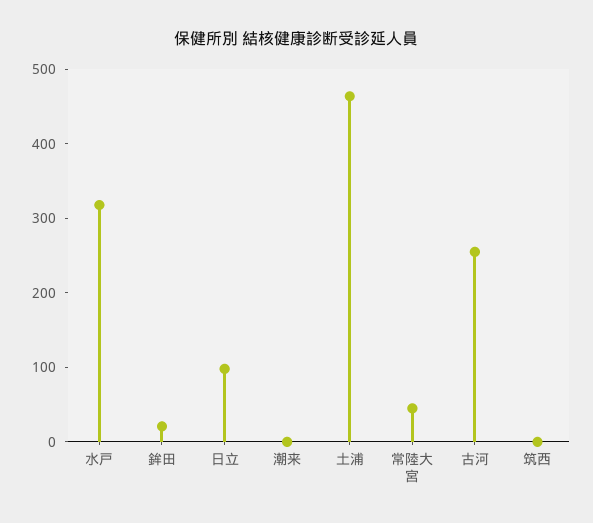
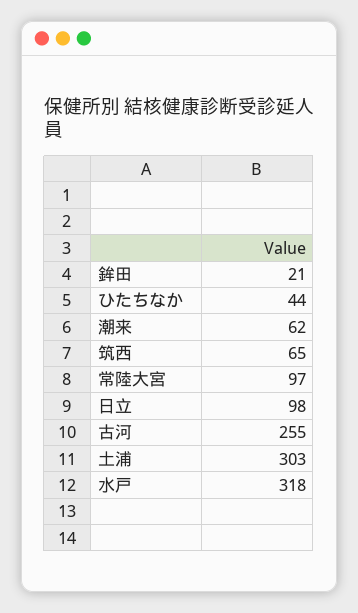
  {
    "水戸": 318,
    "鉾田": 21,
    "日立": 98,
-   "潮来": 0,
+   "潮来": 62,
-   "土浦": 460,
+   "土浦": 303,
-   "常陸大宮": 40,
+   "常陸大宮": 97,
    "古河": 255,
-   "筑西": 0
+   "筑西": 65,
+   "ひたちなか": 44
  }

